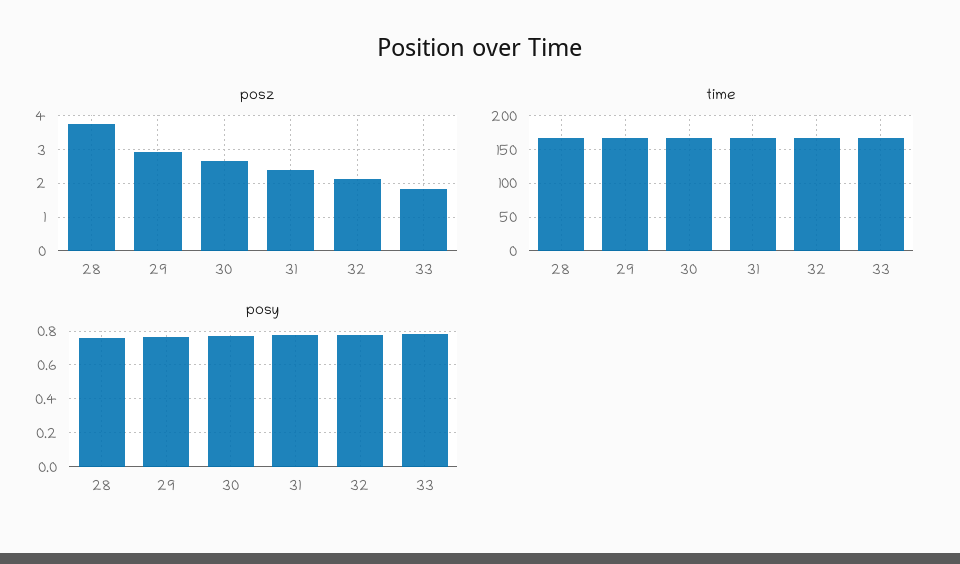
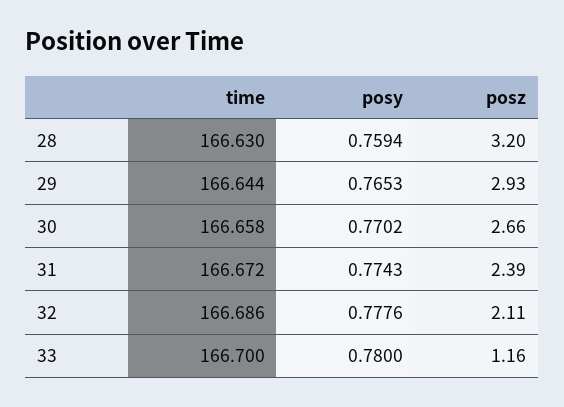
  {
    "posz": {
-     "28": 3.8,
+     "28": 3.2,
      "29": 2.93,
      "30": 2.66,
      "31": 2.39,
      "32": 2.11,
-     "33": 1.8
+     "33": 1.16
    },
    "time": {
      "28": 166.63,
      "29": 166.644,
      "30": 166.658,
      "31": 166.672,
      "32": 166.686,
      "33": 166.7
    },
    "posy": {
      "28": 0.7594,
      "29": 0.7653,
      "30": 0.7702,
      "31": 0.7743,
      "32": 0.7776,
      "33": 0.78
    }
  }

